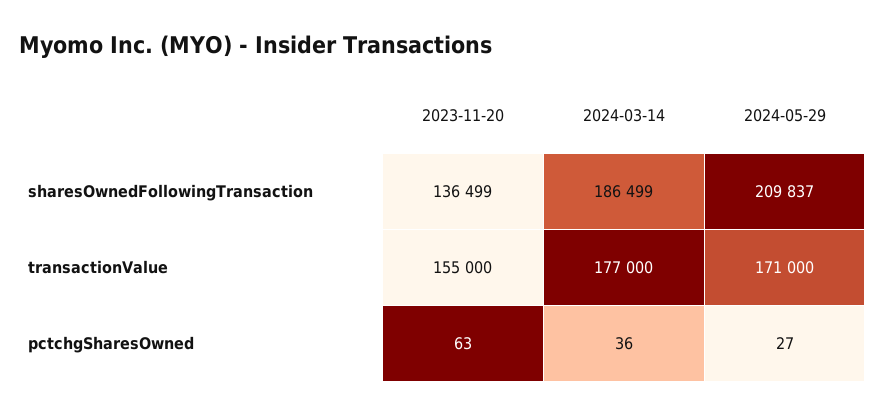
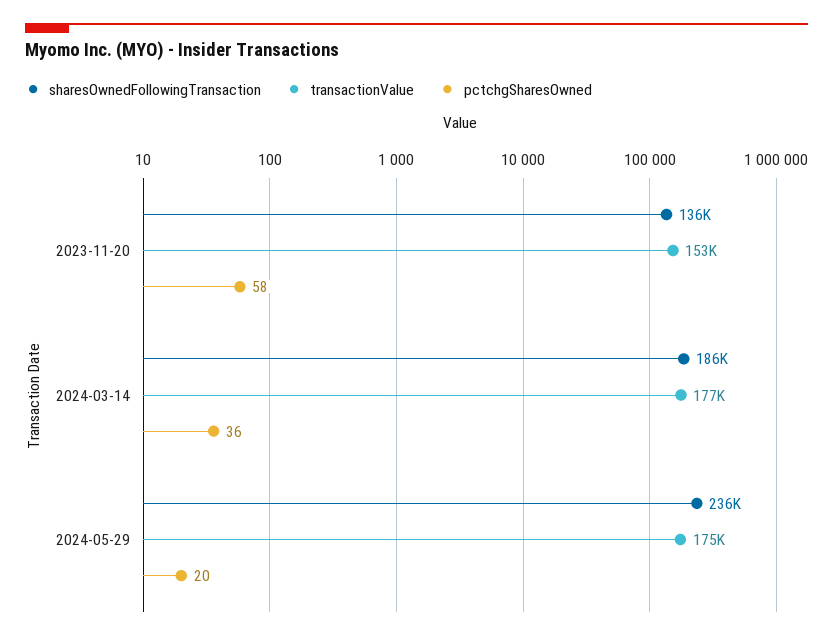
  {
    "sharesOwnedFollowingTransaction": {
      "2023-11-20": 136499,
      "2024-03-14": 186499,
-     "2024-05-29": 209837
+     "2024-05-29": 236000
    },
    "transactionValue": {
-     "2023-11-20": 155000,
+     "2023-11-20": 153000,
      "2024-03-14": 177000,
-     "2024-05-29": 171000
+     "2024-05-29": 175000
    },
    "pctchgSharesOwned": {
-     "2023-11-20": 63,
+     "2023-11-20": 58,
      "2024-03-14": 36,
-     "2024-05-29": 27
+     "2024-05-29": 20
    }
  }

